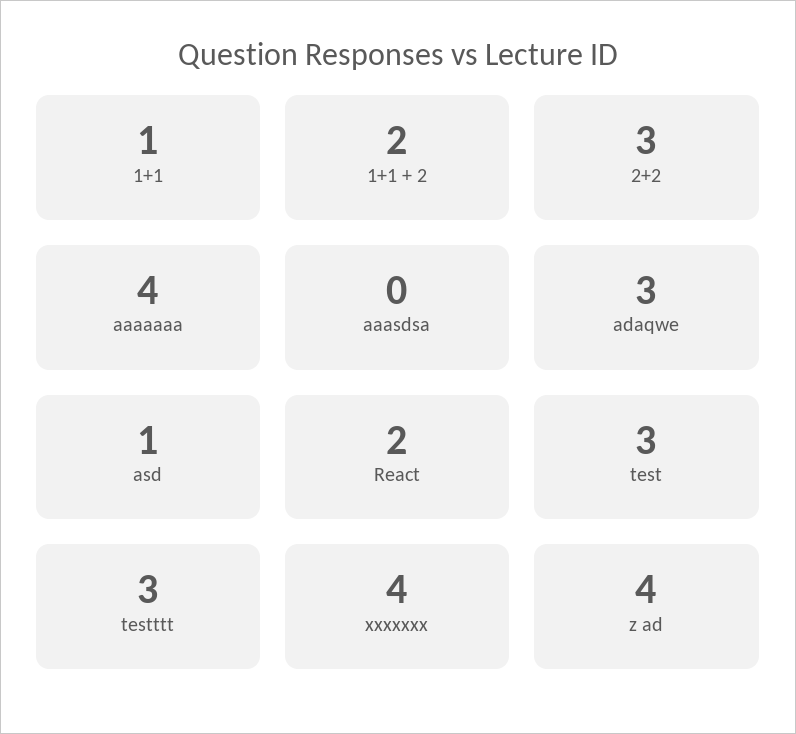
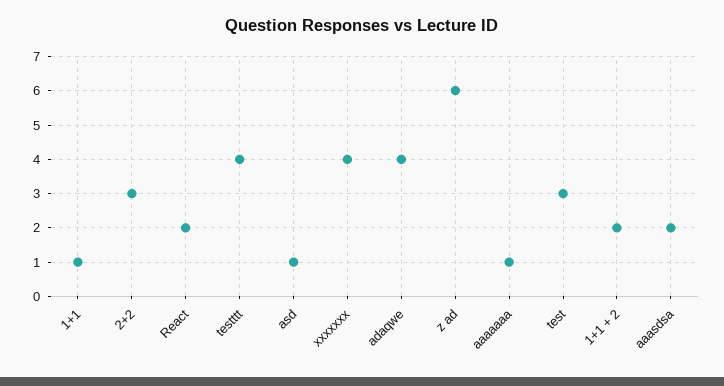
  {
    "1+1": 1,
    "1+1 + 2": 2,
    "2+2": 3,
-   "aaaaaaa": 4,
+   "aaaaaaa": 1,
-   "aaasdsa": 0,
+   "aaasdsa": 2,
-   "adaqwe": 3,
+   "adaqwe": 4,
    "asd": 1,
    "React": 2,
    "test": 3,
-   "testttt": 3,
+   "testttt": 4,
    "xxxxxxx": 4,
-   "z ad": 4
+   "z ad": 6
  }

